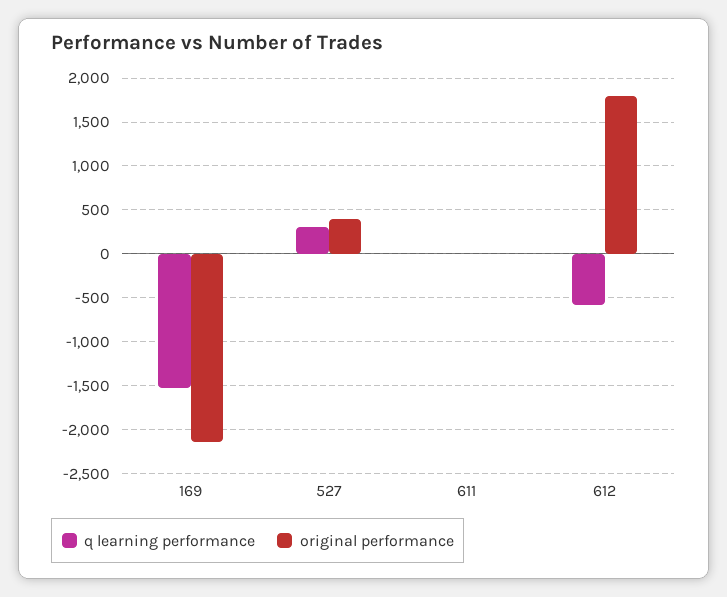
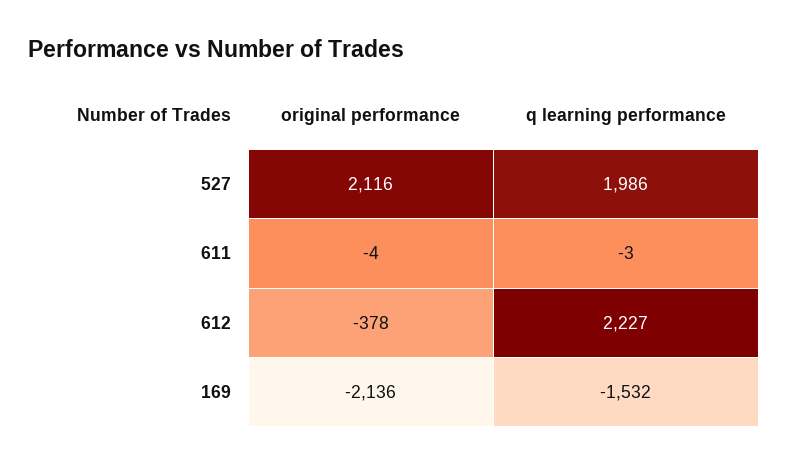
  {
    "q learning performance": {
      "169": -1532,
-     "527": 300,
+     "527": 1986,
      "611": -3,
-     "612": -600
+     "612": 2227
    },
    "original performance": {
      "169": -2136,
-     "527": 400,
+     "527": 2116,
      "611": -4,
-     "612": 1800
+     "612": -378
    }
  }

